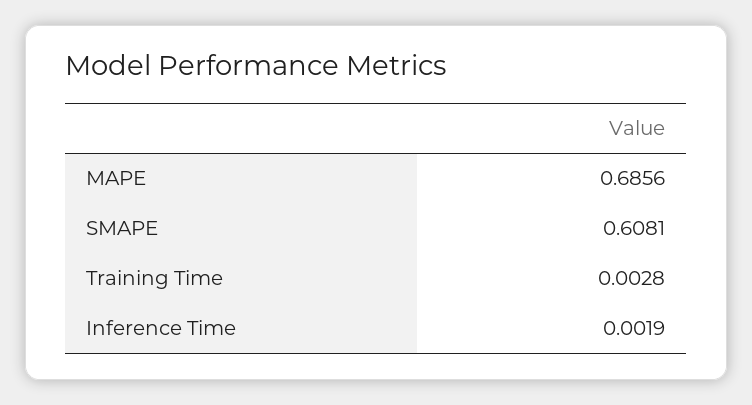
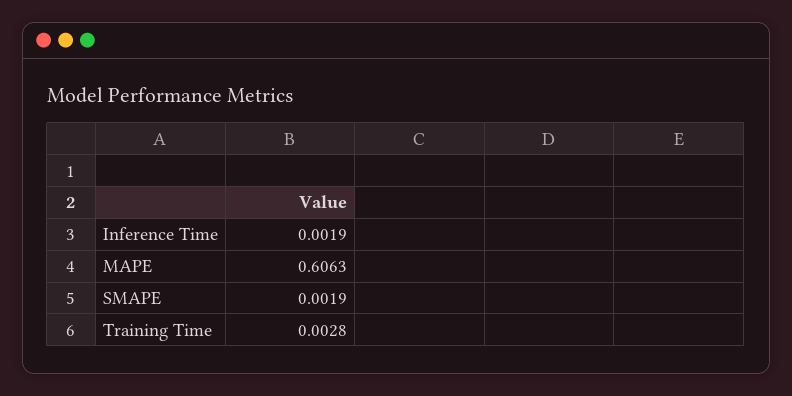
  {
-   "MAPE": 0.6856,
+   "MAPE": 0.6063,
-   "SMAPE": 0.6081,
+   "SMAPE": 0.0019,
    "Training Time": 0.0028,
    "Inference Time": 0.0019
  }

